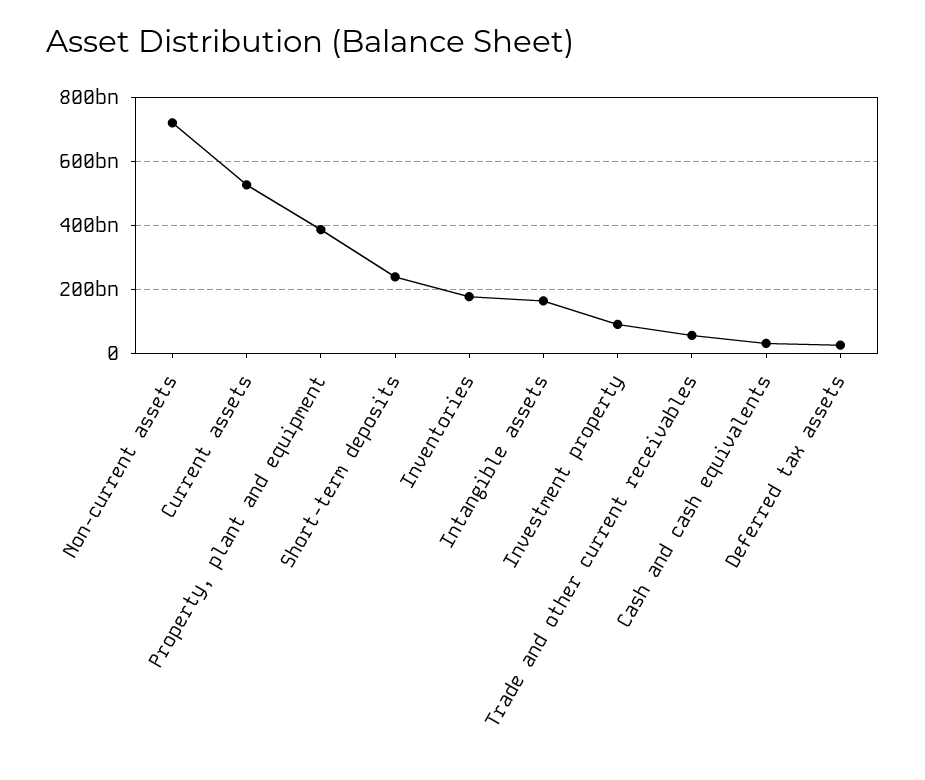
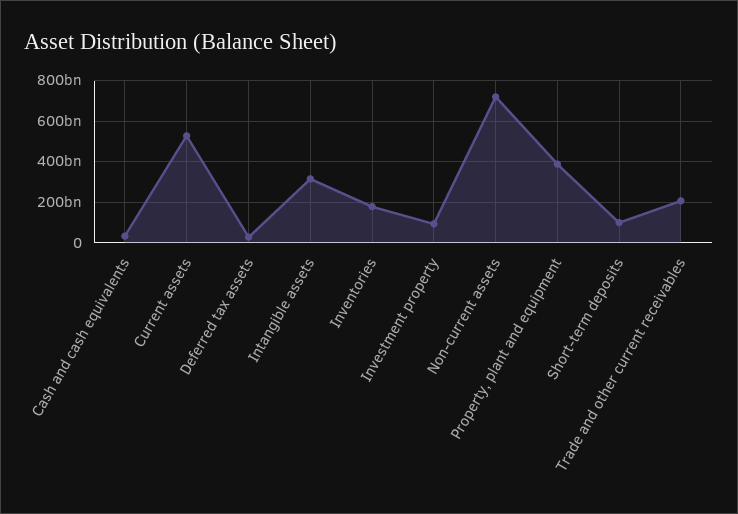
  {
    "Non-current assets": 720000000000,
    "Current assets": 520000000000,
    "Property, plant and equipment": 380000000000,
-   "Short-term deposits": 240000000000,
+   "Short-term deposits": 100000000000,
    "Inventories": 180000000000,
-   "Intangible assets": 160000000000,
+   "Intangible assets": 300000000000,
    "Investment property": 100000000000,
-   "Trade and other current receivables": 60000000000,
+   "Trade and other current receivables": 200000000000,
    "Cash and cash equivalents": 40000000000,
    "Deferred tax assets": 20000000000
  }

